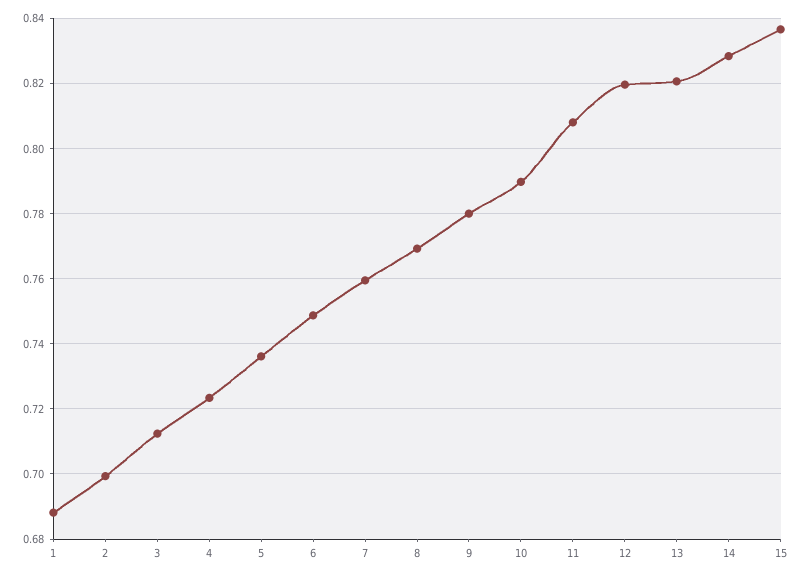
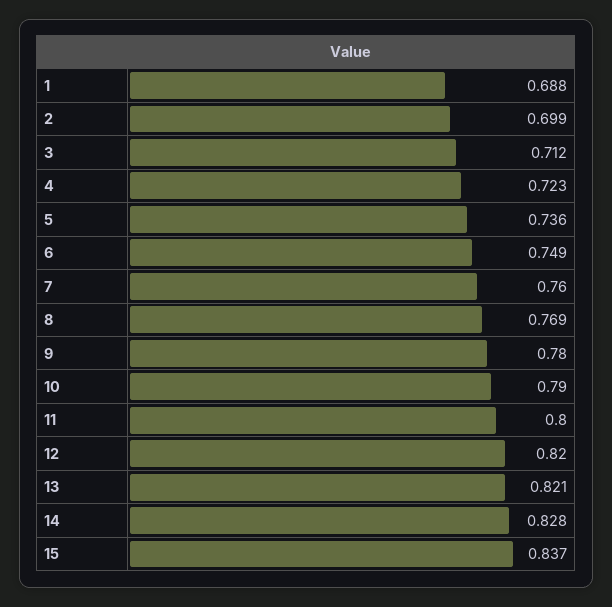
  {
    "1": 0.688,
    "2": 0.699,
    "3": 0.712,
    "4": 0.723,
    "5": 0.736,
    "6": 0.749,
    "7": 0.76,
    "8": 0.769,
    "9": 0.78,
    "10": 0.79,
-   "11": 0.808,
+   "11": 0.8,
    "12": 0.82,
    "13": 0.821,
    "14": 0.828,
    "15": 0.837
  }

